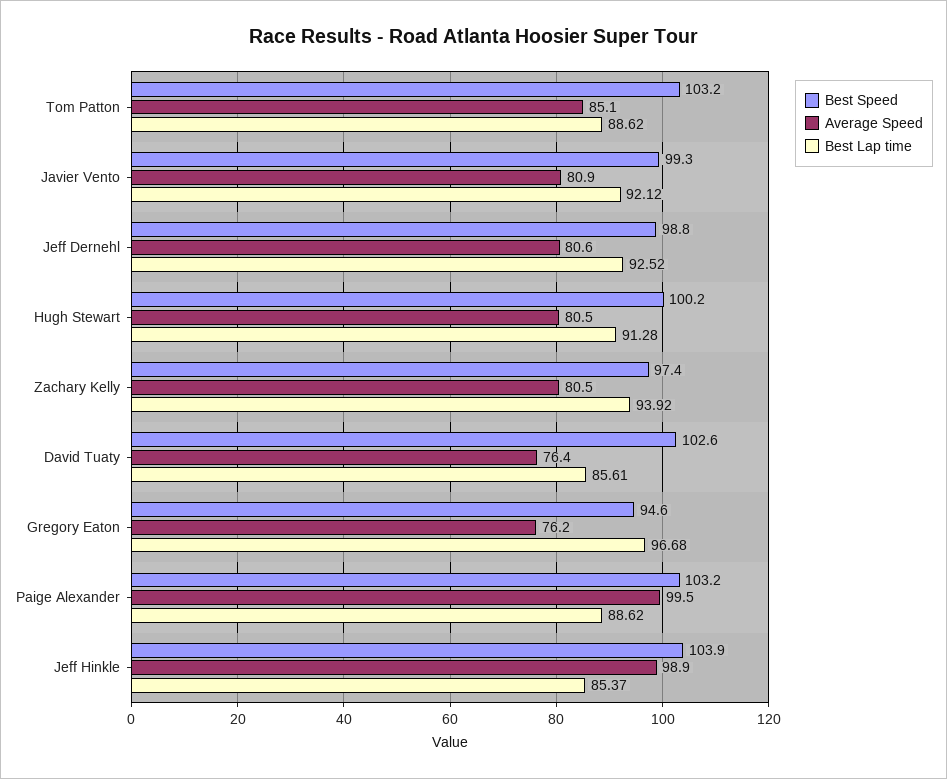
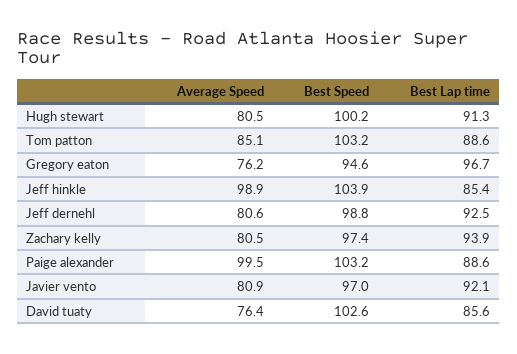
  {
    "Best Speed": {
      "Tom Patton": 103.2,
-     "Javier Vento": 99.3,
+     "Javier Vento": 97,
      "Jeff Dernehl": 98.8,
      "Hugh Stewart": 100.2,
      "Zachary Kelly": 97.4,
      "David Tuaty": 102.6,
      "Gregory Eaton": 94.6,
      "Paige Alexander": 103.2,
      "Jeff Hinkle": 103.9
    },
    "Average Speed": {
      "Tom Patton": 85.1,
      "Javier Vento": 80.9,
      "Jeff Dernehl": 80.6,
      "Hugh Stewart": 80.5,
      "Zachary Kelly": 80.5,
      "David Tuaty": 76.4,
      "Gregory Eaton": 76.2,
      "Paige Alexander": 99.5,
      "Jeff Hinkle": 98.9
    },
    "Best Lap time": {
      "Tom Patton": 88.62,
      "Javier Vento": 92.12,
      "Jeff Dernehl": 92.52,
      "Hugh Stewart": 91.28,
      "Zachary Kelly": 93.92,
      "David Tuaty": 85.61,
      "Gregory Eaton": 96.68,
      "Paige Alexander": 88.62,
      "Jeff Hinkle": 85.37
    }
  }

